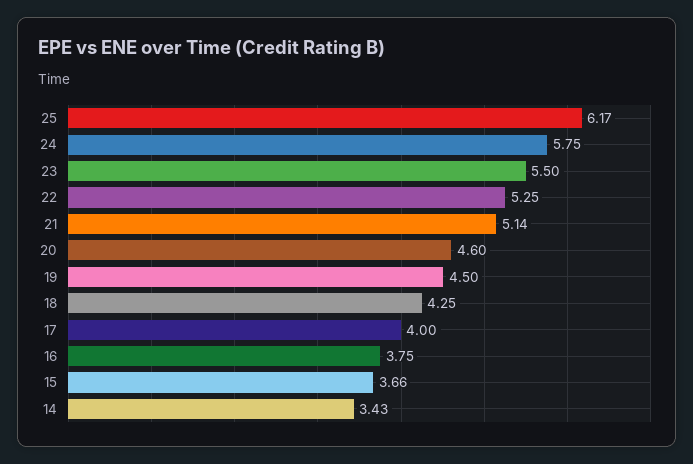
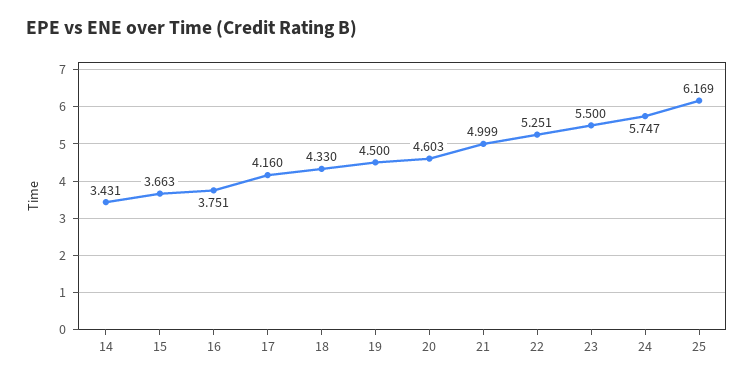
  {
    "25": 6.169,
    "24": 5.747,
    "23": 5.5,
    "22": 5.251,
-   "21": 5.14,
+   "21": 4.999,
    "20": 4.603,
    "19": 4.5,
-   "18": 4.25,
+   "18": 4.33,
-   "17": 4,
+   "17": 4.16,
    "16": 3.751,
    "15": 3.663,
    "14": 3.431
  }

